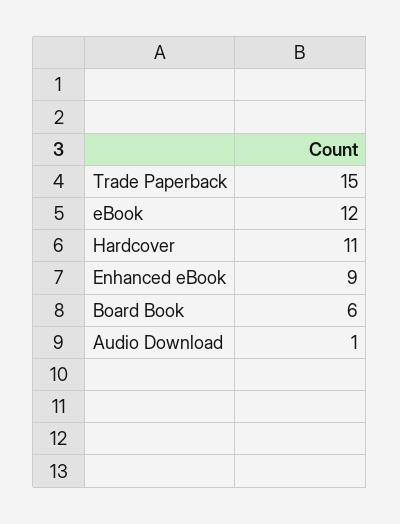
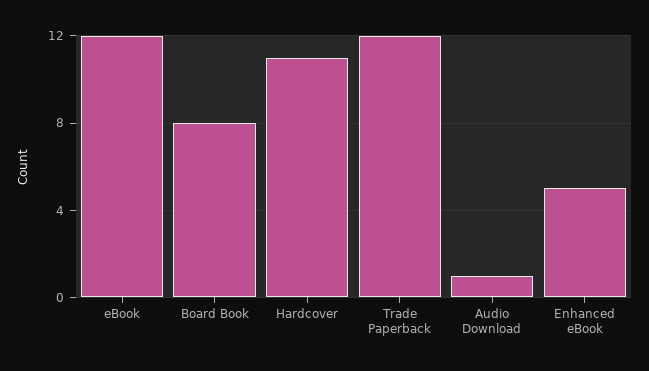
  {
-   "Trade Paperback": 15,
+   "Trade Paperback": 12,
    "eBook": 12,
    "Hardcover": 11,
-   "Enhanced eBook": 9,
+   "Enhanced eBook": 5,
-   "Board Book": 6,
+   "Board Book": 8,
    "Audio Download": 1
  }

